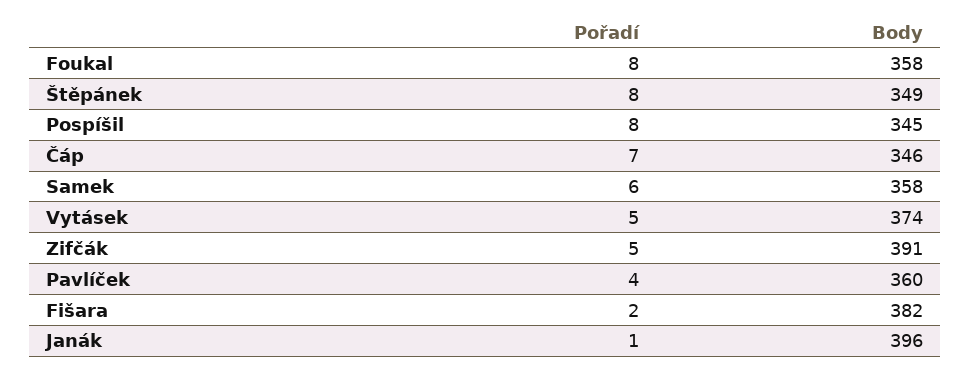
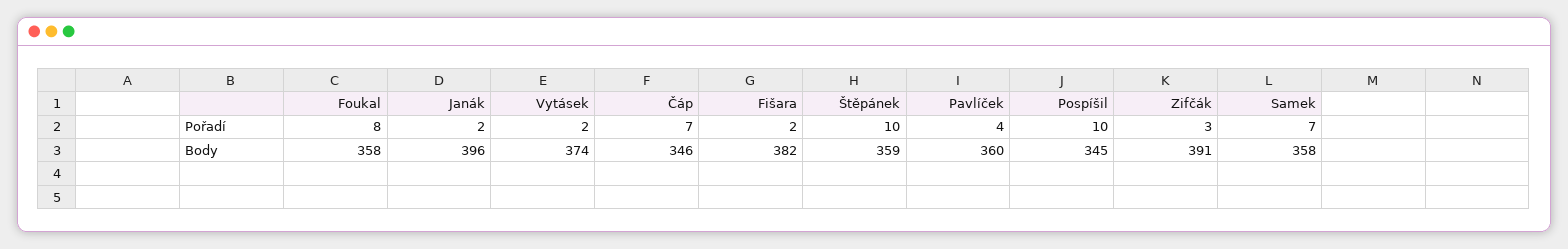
  {
    "Pořadí": {
      "Foukal": 8,
-     "Štěpánek": 8,
+     "Štěpánek": 10,
-     "Pospíšil": 8,
+     "Pospíšil": 10,
      "Čáp": 7,
-     "Samek": 6,
+     "Samek": 7,
-     "Vytásek": 5,
+     "Vytásek": 2,
-     "Zifčák": 5,
+     "Zifčák": 3,
      "Pavlíček": 4,
      "Fišara": 2,
-     "Janák": 1
+     "Janák": 2
    },
    "Body": {
      "Foukal": 358,
-     "Štěpánek": 349,
+     "Štěpánek": 359,
      "Pospíšil": 345,
      "Čáp": 346,
      "Samek": 358,
      "Vytásek": 374,
      "Zifčák": 391,
      "Pavlíček": 360,
      "Fišara": 382,
      "Janák": 396
    }
  }

